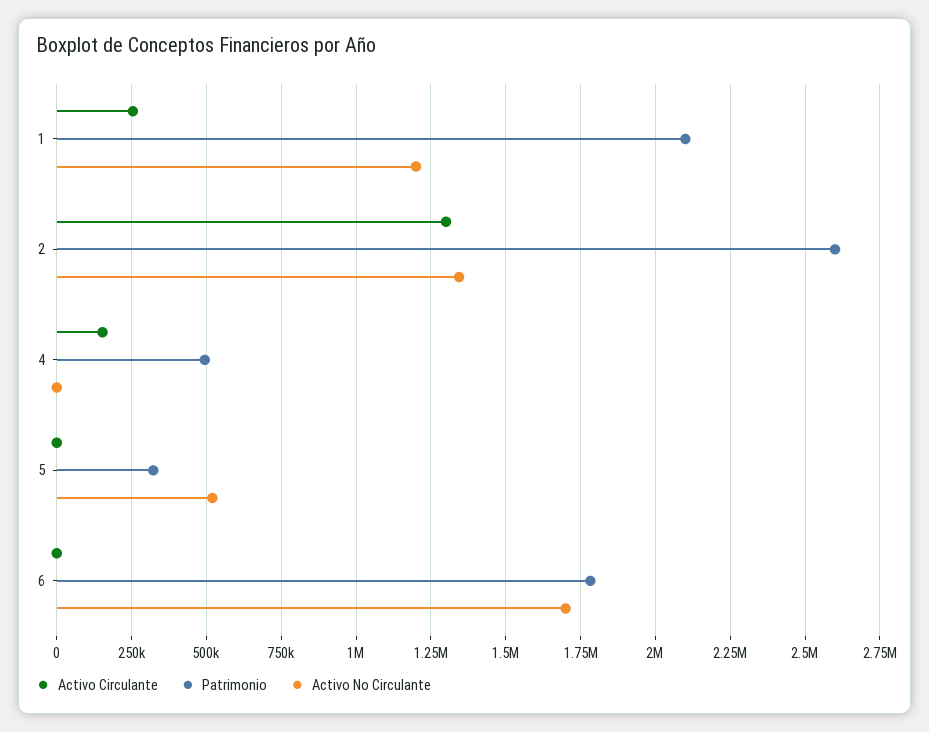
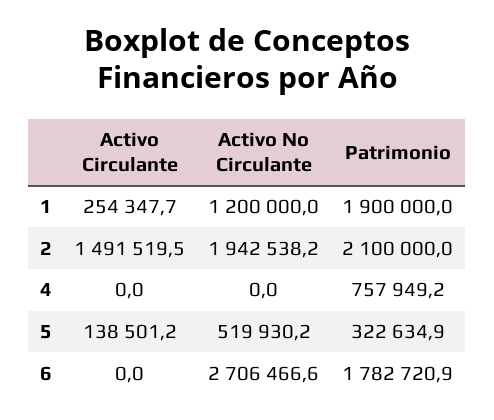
  {
    "Activo Circulante": {
      "1": 254347.7,
-     "2": 1300000,
+     "2": 1491519.5,
-     "4": 150000,
+     "4": 0,
-     "5": 0,
+     "5": 138501.2,
      "6": 0
    },
    "Patrimonio": {
-     "1": 2100000,
+     "1": 1900000,
-     "2": 2600000,
+     "2": 2100000,
-     "4": 500000,
+     "4": 757949.2,
      "5": 322634.9,
      "6": 1782720.9
    },
    "Activo No Circulante": {
      "1": 1200000,
-     "2": 1350000,
+     "2": 1942538.2,
      "4": 0,
      "5": 519930.2,
-     "6": 1700000
+     "6": 2706466.6
    }
  }

